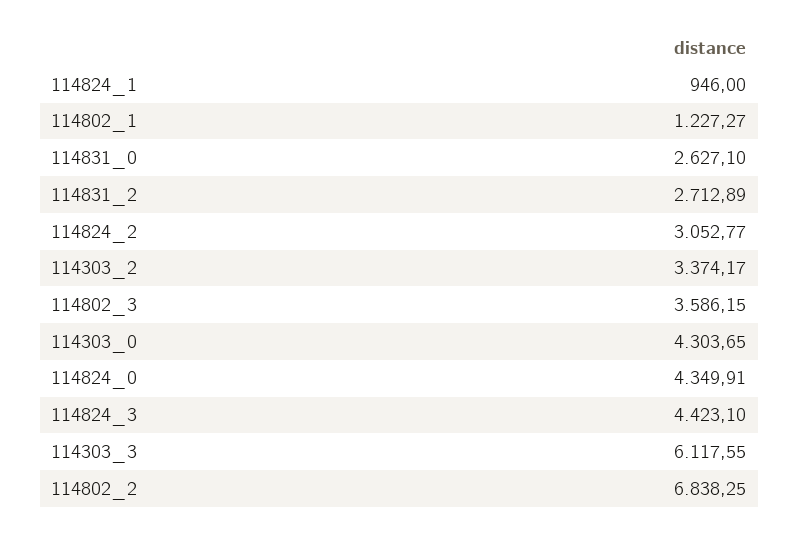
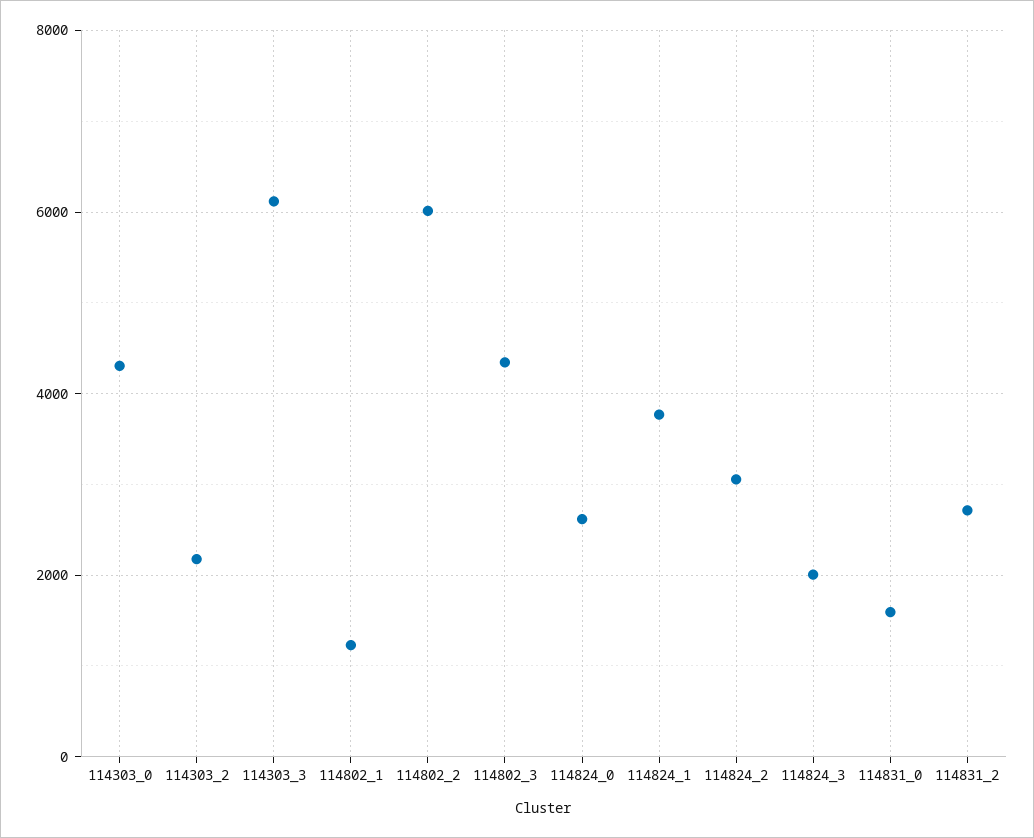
  {
-   "114824_1": 946,
+   "114824_1": 3800,
    "114802_1": 1227.27,
-   "114831_0": 2627.1,
+   "114831_0": 1600,
    "114831_2": 2712.89,
    "114824_2": 3052.77,
-   "114303_2": 3374.17,
+   "114303_2": 2200,
-   "114802_3": 3586.15,
+   "114802_3": 4400,
    "114303_0": 4303.65,
-   "114824_0": 4349.91,
+   "114824_0": 2600,
-   "114824_3": 4423.1,
+   "114824_3": 2000,
    "114303_3": 6117.55,
-   "114802_2": 6838.25
+   "114802_2": 6000
  }

